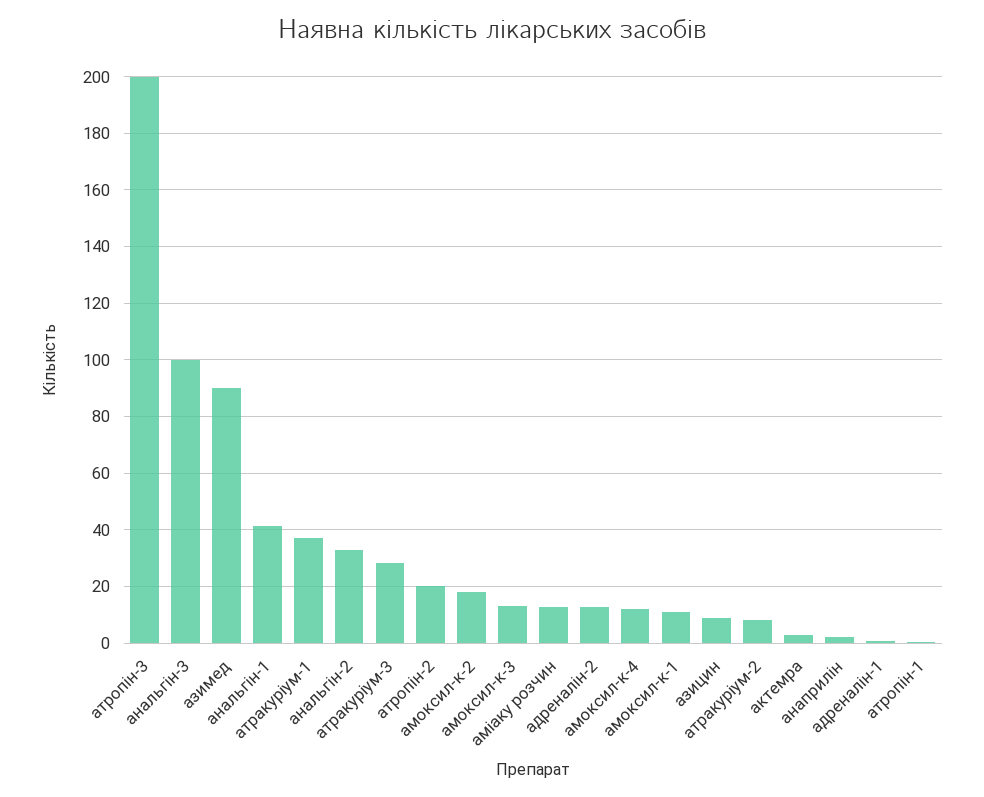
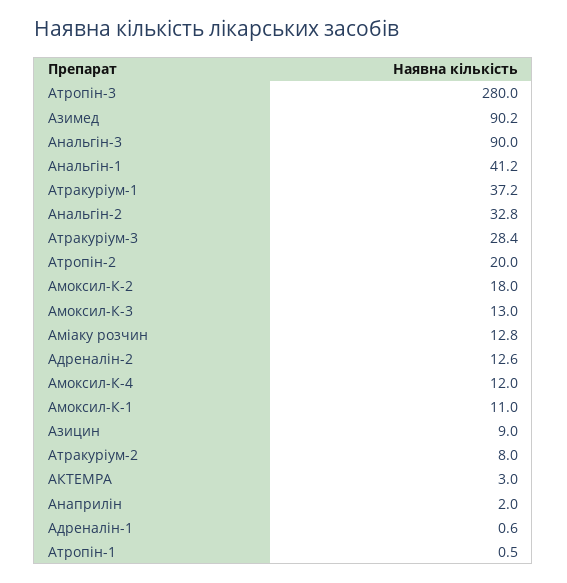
  {
-   "атропін-3": 200,
+   "атропін-3": 280,
-   "анальгін-3": 100,
+   "анальгін-3": 90,
    "азимед": 90.2,
    "анальгін-1": 41.2,
    "атракуріум-1": 37.2,
    "анальгін-2": 32.8,
    "атракуріум-3": 28.4,
    "атропін-2": 20,
    "амоксил-к-2": 18,
    "амоксил-к-3": 13,
    "аміаку розчин": 12.8,
    "адреналін-2": 12.6,
    "амоксил-к-4": 12,
    "амоксил-к-1": 11,
    "азицин": 9,
    "атракуріум-2": 8,
    "актемра": 3,
    "анаприлін": 2,
    "адреналін-1": 0.6,
    "атропін-1": 0.5
  }

